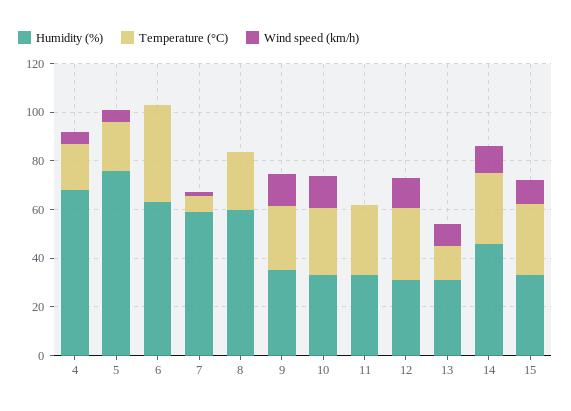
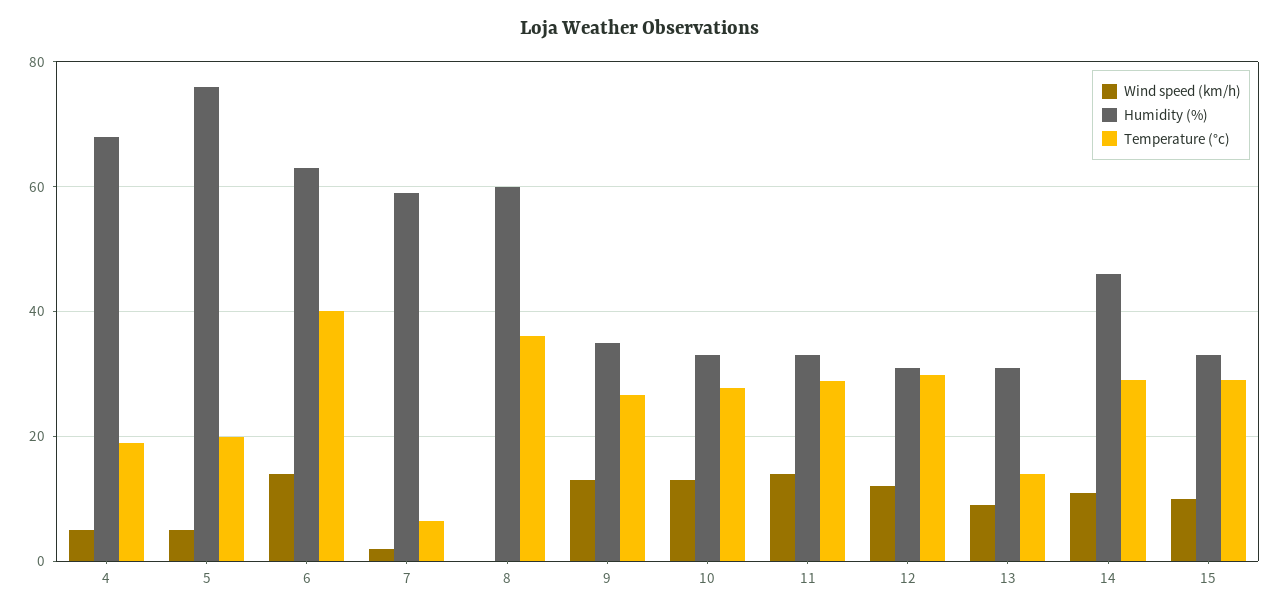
  {
    "Humidity (%)": {
      "4": 68,
      "5": 76,
      "6": 64,
      "7": 60,
      "8": 60,
      "9": 36,
      "10": 34,
      "11": 34,
      "12": 32,
      "13": 32,
      "14": 46,
      "15": 34
    },
    "Temperature (°C)": {
      "4": 18,
      "5": 20,
      "6": 40,
      "7": 6,
-     "8": 25,
+     "8": 36,
      "9": 26,
      "10": 28,
      "11": 28,
      "12": 30,
      "13": 14,
      "14": 30,
      "15": 30
    },
    "Wind speed (km/h)": {
      "4": 6,
      "5": 6,
-     "6": 0,
+     "6": 14,
      "7": 2,
      "8": 0,
      "9": 14,
      "10": 14,
-     "11": 0,
+     "11": 14,
      "12": 12,
      "13": 10,
      "14": 12,
      "15": 10
    }
  }

